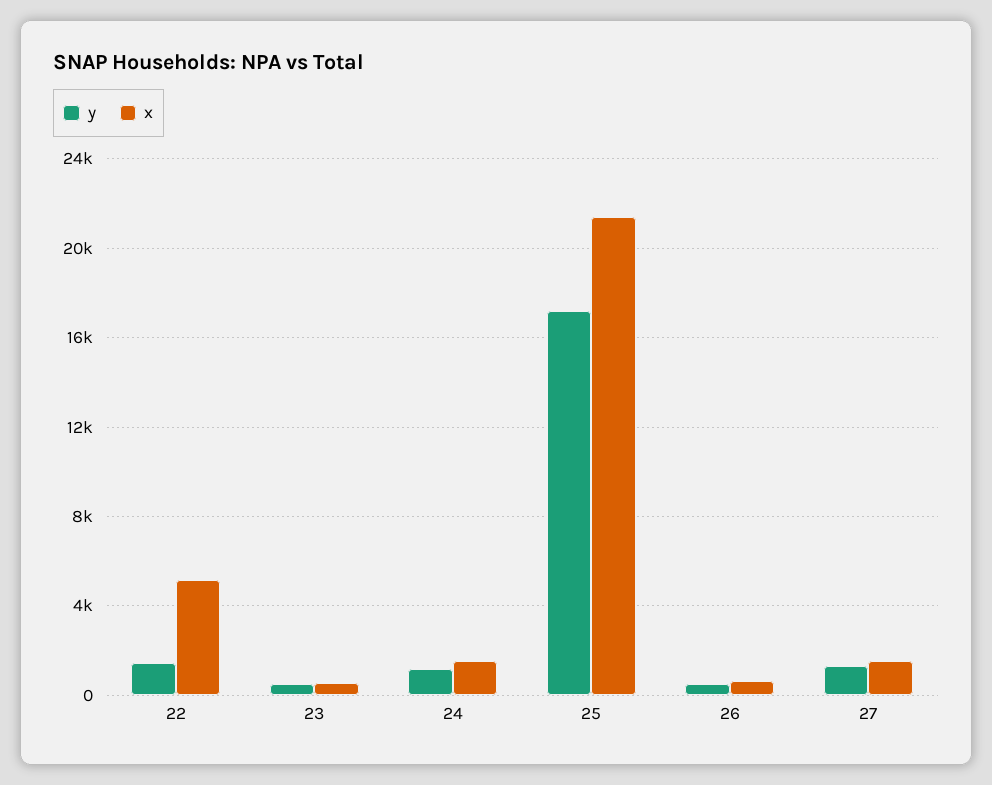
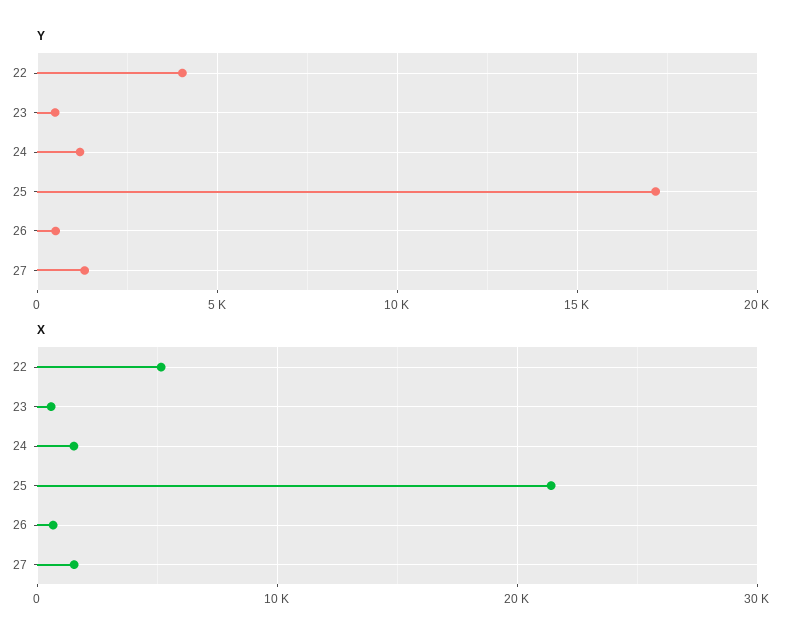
  {
    "y": {
-     "22": 1500,
+     "22": 4000,
      "23": 500,
      "24": 1000,
      "25": 17000,
      "26": 500,
      "27": 1500
    },
    "x": {
      "22": 5000,
      "23": 500,
      "24": 1500,
      "25": 21500,
      "26": 500,
      "27": 1500
    }
  }

